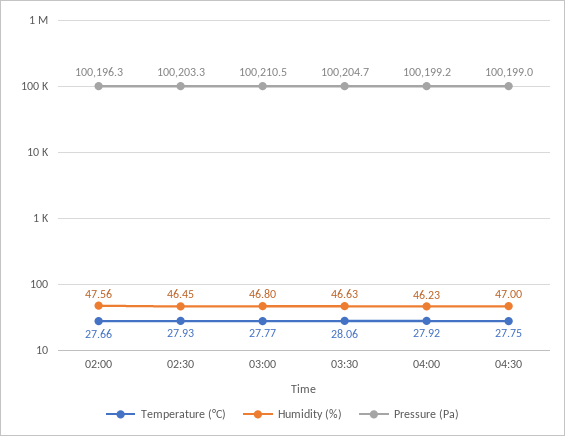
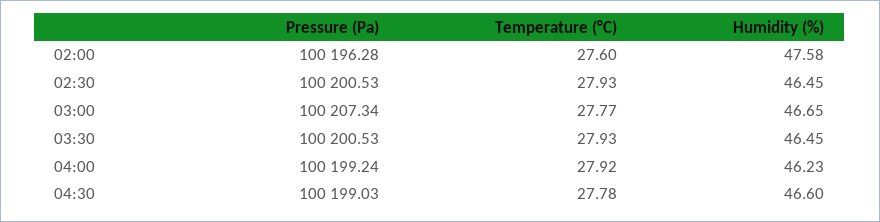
  {
    "Temperature (°C)": {
-     "02:00": 27.66,
+     "02:00": 27.6,
      "02:30": 27.93,
      "03:00": 27.77,
-     "03:30": 28.06,
+     "03:30": 27.93,
      "04:00": 27.92,
-     "04:30": 27.75
+     "04:30": 27.78
    },
    "Humidity (%)": {
-     "02:00": 47.56,
+     "02:00": 47.58,
      "02:30": 46.45,
-     "03:00": 46.8,
+     "03:00": 46.65,
-     "03:30": 46.63,
+     "03:30": 46.45,
      "04:00": 46.23,
-     "04:30": 47
+     "04:30": 46.6
    },
    "Pressure (Pa)": {
      "02:00": 100196.28,
-     "02:30": 100203.3,
+     "02:30": 100200.53,
-     "03:00": 100210.5,
+     "03:00": 100207.34,
-     "03:30": 100204.7,
+     "03:30": 100200.53,
      "04:00": 100199.24,
      "04:30": 100199.03
    }
  }

